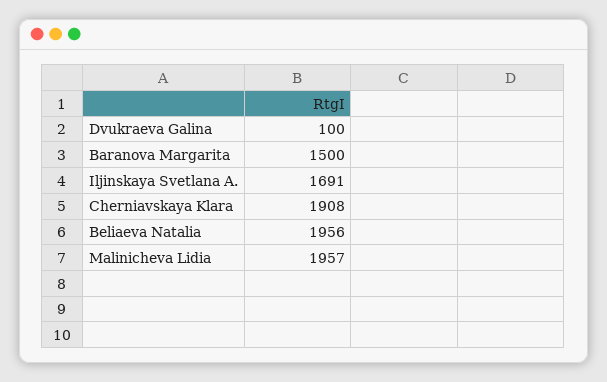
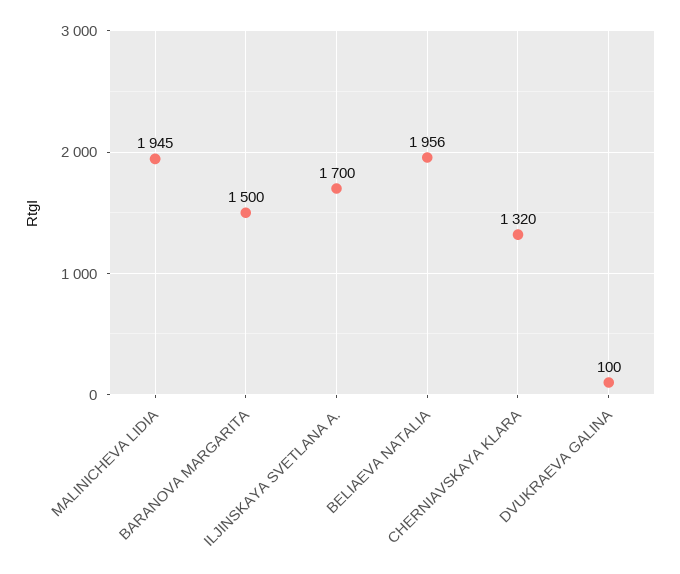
  {
    "Dvukraeva Galina": 100,
    "Baranova Margarita": 1500,
-   "Iljinskaya Svetlana A.": 1691,
+   "Iljinskaya Svetlana A.": 1700,
-   "Cherniavskaya Klara": 1908,
+   "Cherniavskaya Klara": 1320,
    "Beliaeva Natalia": 1956,
-   "Malinicheva Lidia": 1957
+   "Malinicheva Lidia": 1945
  }

